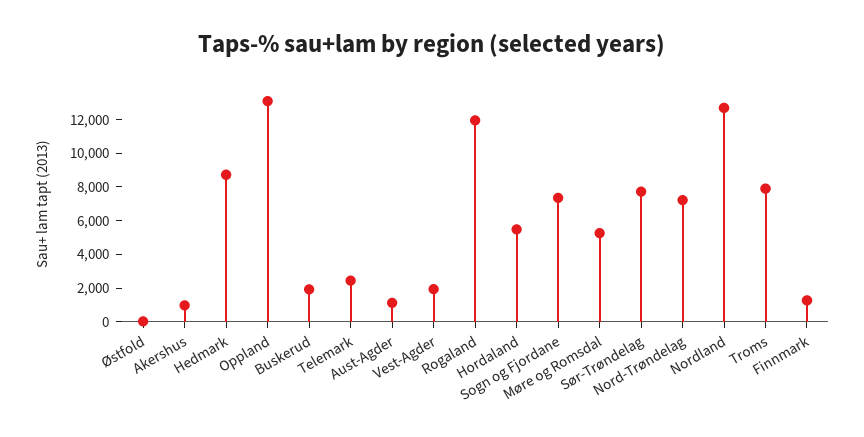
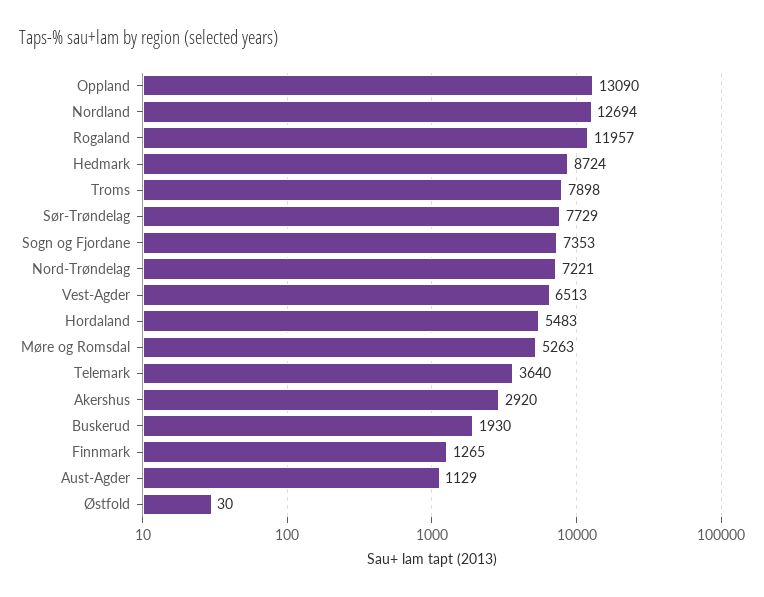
  {
    "Østfold": 30,
-   "Akershus": 1000,
+   "Akershus": 2920,
    "Hedmark": 8724,
    "Oppland": 13090,
    "Buskerud": 1930,
-   "Telemark": 2500,
+   "Telemark": 3640,
    "Aust-Agder": 1129,
-   "Vest-Agder": 2000,
+   "Vest-Agder": 6513,
    "Rogaland": 11957,
    "Hordaland": 5483,
    "Sogn og Fjordane": 7353,
    "Møre og Romsdal": 5263,
    "Sør-Trøndelag": 7729,
    "Nord-Trøndelag": 7221,
    "Nordland": 12694,
    "Troms": 7898,
    "Finnmark": 1265
  }

